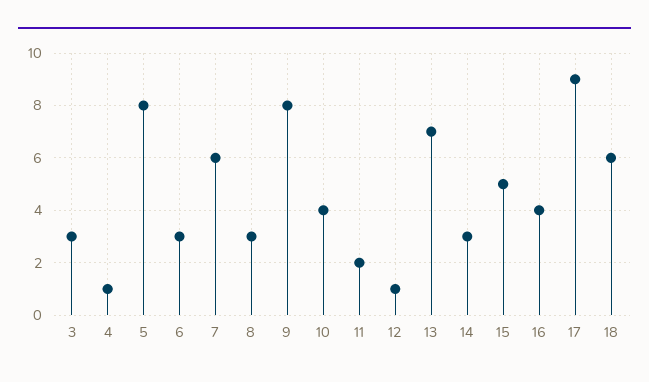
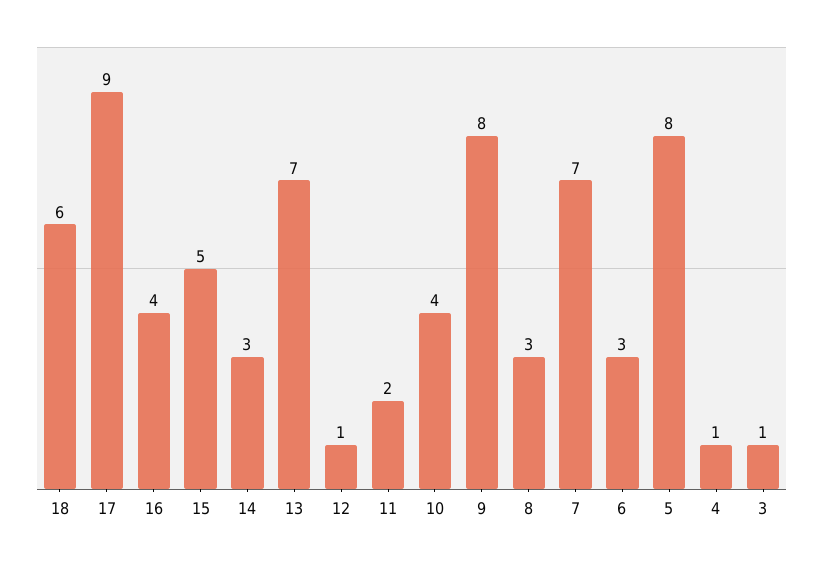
  {
-   "3": 3,
+   "3": 1,
    "4": 1,
    "5": 8,
    "6": 3,
-   "7": 6,
+   "7": 7,
    "8": 3,
    "9": 8,
    "10": 4,
    "11": 2,
    "12": 1,
    "13": 7,
    "14": 3,
    "15": 5,
    "16": 4,
    "17": 9,
    "18": 6
  }

